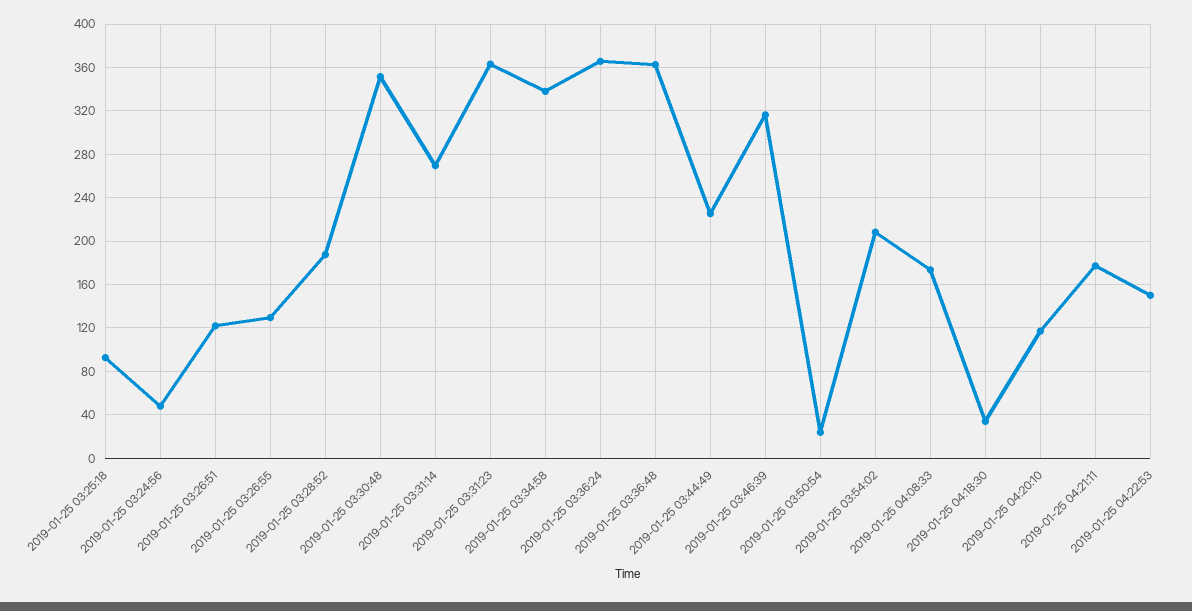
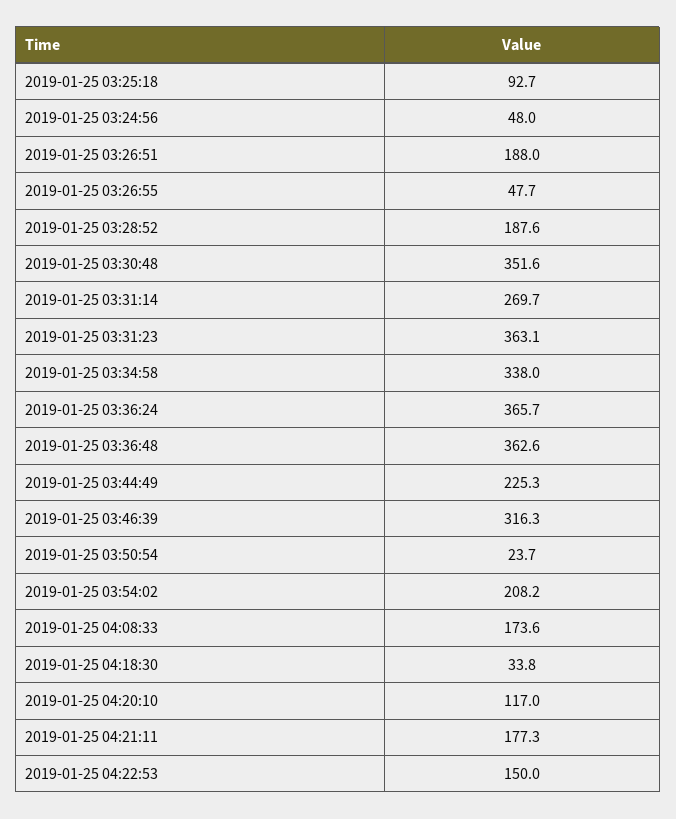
  {
    "2019-01-25 03:25:18": 92.7,
    "2019-01-25 03:24:56": 48,
-   "2019-01-25 03:26:51": 120,
+   "2019-01-25 03:26:51": 188,
-   "2019-01-25 03:26:55": 130,
+   "2019-01-25 03:26:55": 47.7,
    "2019-01-25 03:28:52": 187.6,
    "2019-01-25 03:30:48": 351.6,
    "2019-01-25 03:31:14": 269.7,
    "2019-01-25 03:31:23": 363.1,
    "2019-01-25 03:34:58": 338,
    "2019-01-25 03:36:24": 365.7,
    "2019-01-25 03:36:48": 362.6,
    "2019-01-25 03:44:49": 225.3,
    "2019-01-25 03:46:39": 316.3,
    "2019-01-25 03:50:54": 23.7,
    "2019-01-25 03:54:02": 208.2,
    "2019-01-25 04:08:33": 173.6,
    "2019-01-25 04:18:30": 33.8,
    "2019-01-25 04:20:10": 117,
    "2019-01-25 04:21:11": 177.3,
    "2019-01-25 04:22:53": 150
  }

